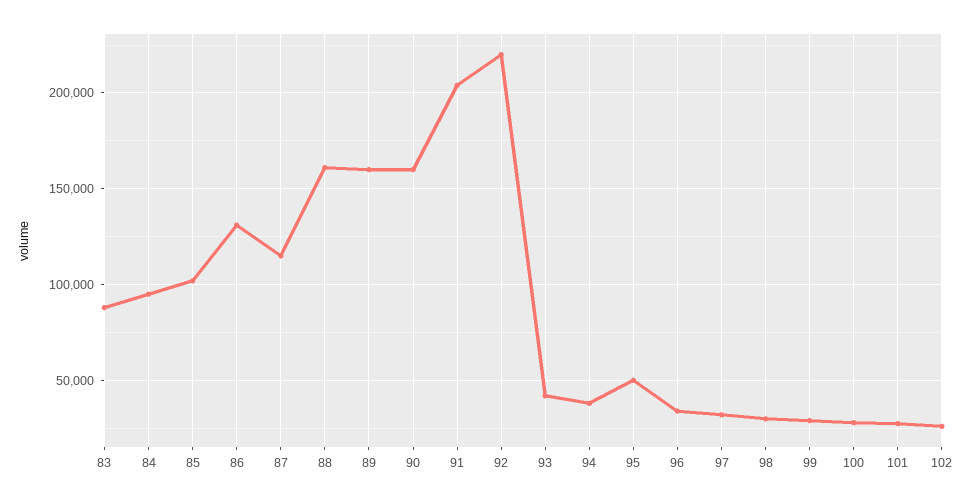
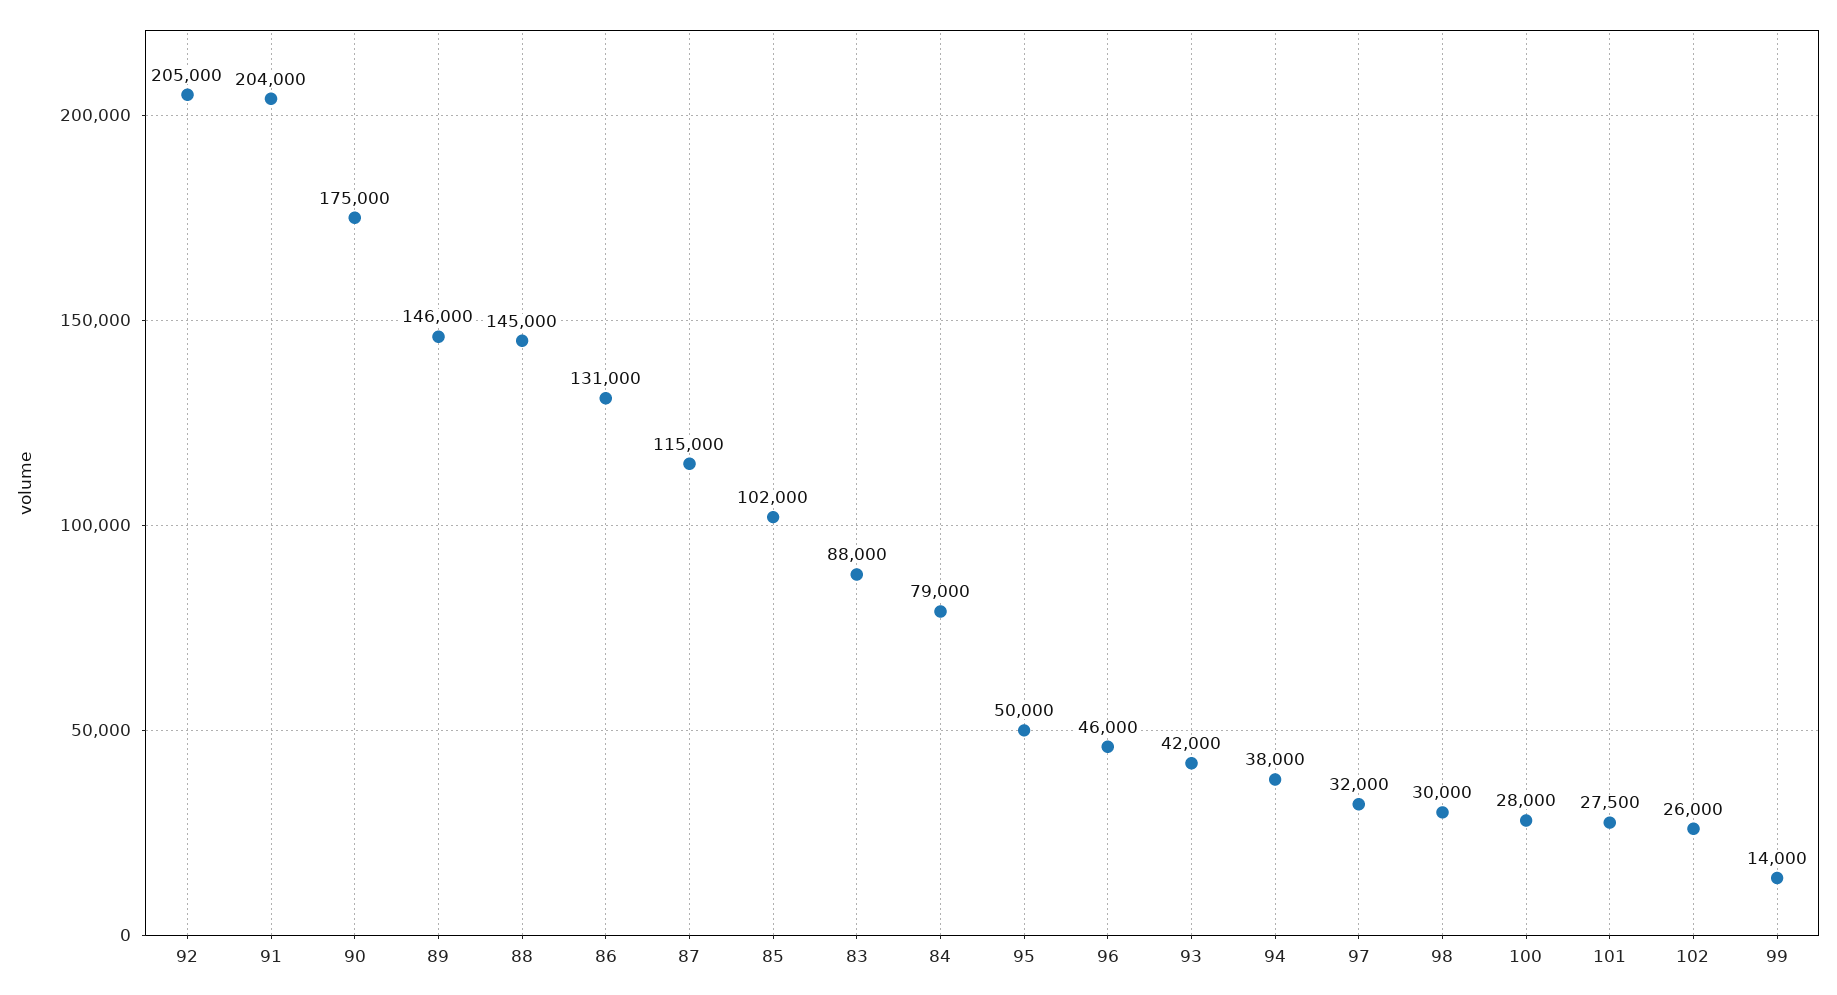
  {
    "83": 88000,
-   "84": 95000,
+   "84": 79000,
    "85": 102000,
    "86": 131000,
    "87": 115000,
-   "88": 160000,
+   "88": 145000,
-   "89": 160000,
+   "89": 146000,
-   "90": 160000,
+   "90": 175000,
    "91": 204000,
-   "92": 220000,
+   "92": 205000,
    "93": 42000,
    "94": 38000,
    "95": 50000,
-   "96": 35000,
+   "96": 46000,
    "97": 32000,
    "98": 30000,
-   "99": 30000,
+   "99": 14000,
    "100": 28000,
    "101": 27500,
    "102": 26000
  }

